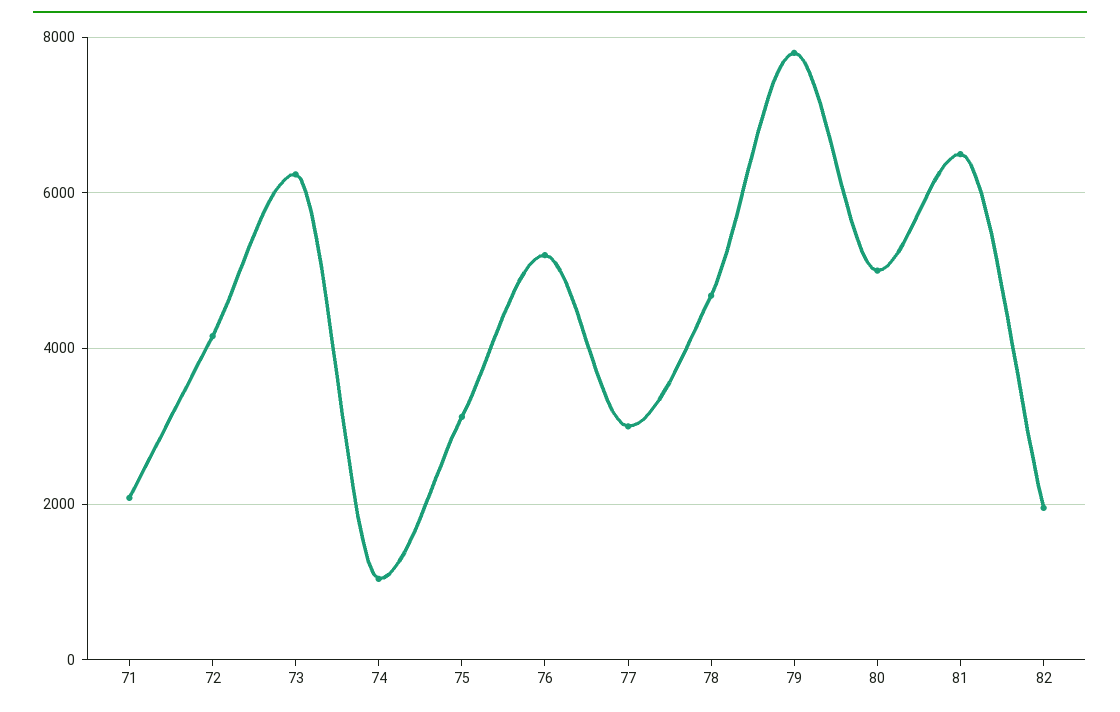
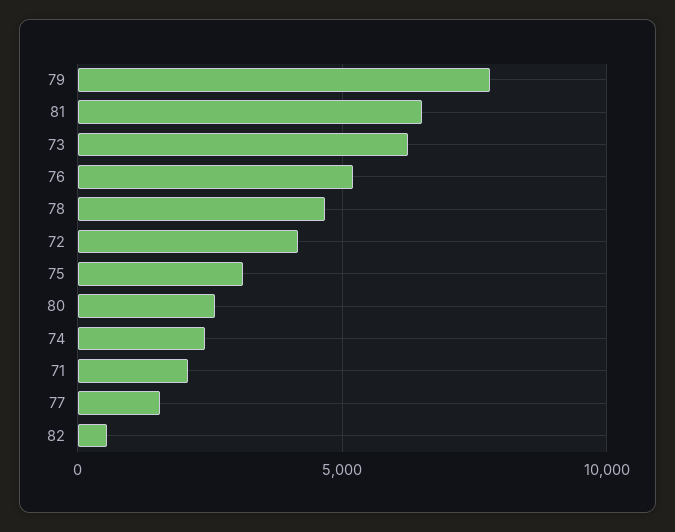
  {
    "71": 2000,
    "72": 4200,
    "73": 6200,
-   "74": 1000,
+   "74": 2500,
    "75": 3200,
    "76": 5200,
-   "77": 3000,
+   "77": 1500,
    "78": 4600,
    "79": 7800,
-   "80": 5000,
+   "80": 2500,
    "81": 6600,
-   "82": 2000
+   "82": 500
  }

